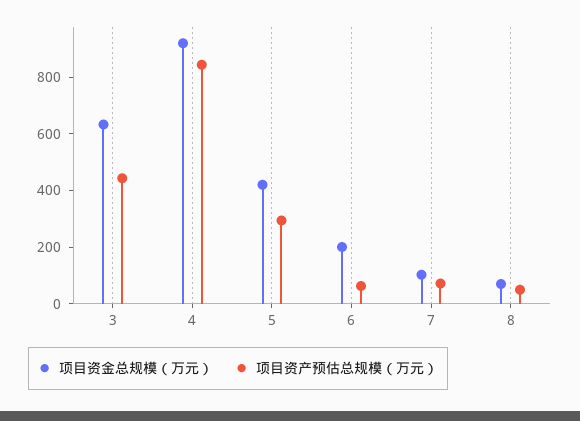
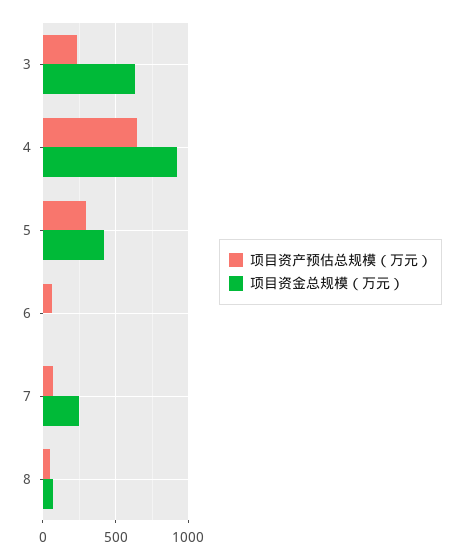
  {
    "项目资金总规模（万元）": {
      "3": 650,
      "4": 900,
      "5": 400,
-     "6": 200,
+     "6": 0,
-     "7": 100,
+     "7": 250,
      "8": 50
    },
    "项目资产预估总规模（万元）": {
-     "3": 450,
+     "3": 250,
-     "4": 850,
+     "4": 650,
      "5": 300,
      "6": 50,
      "7": 50,
      "8": 50
    }
  }

